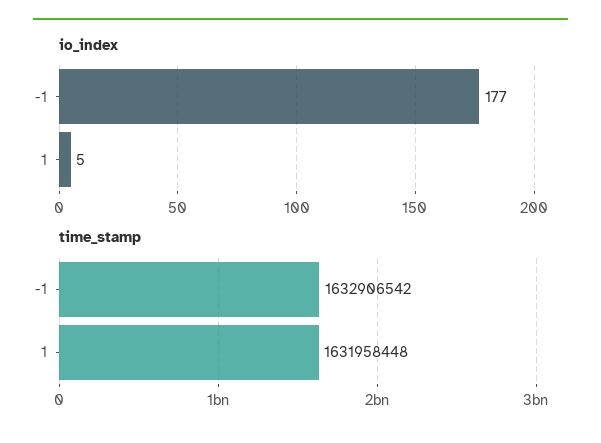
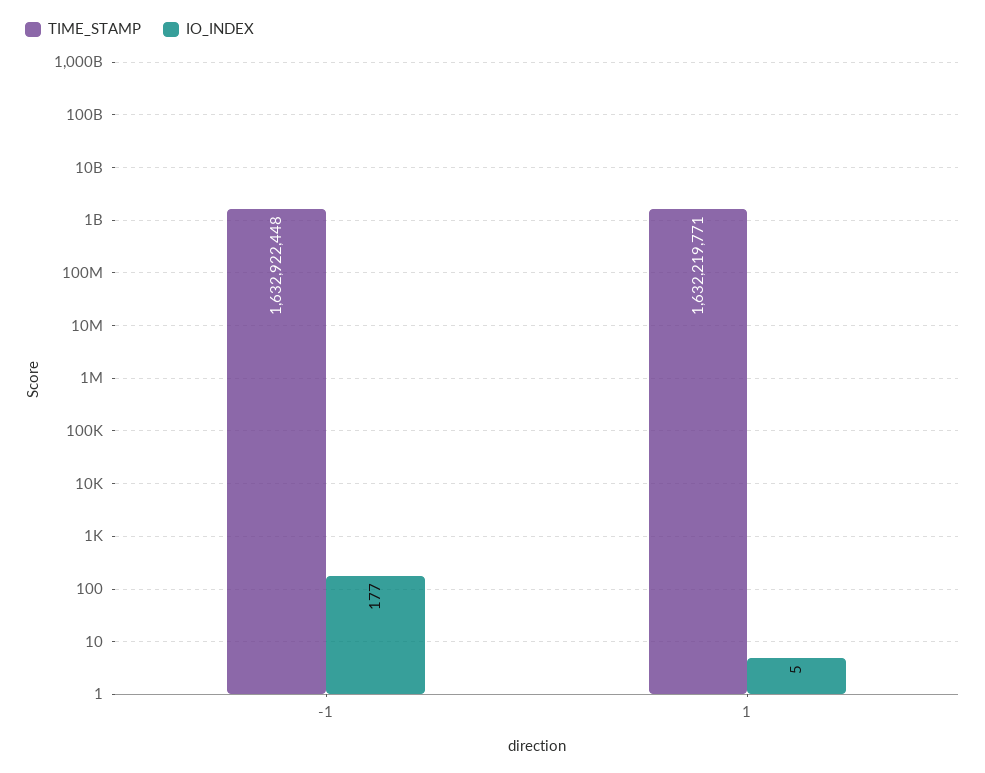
  {
    "io_index": {
      "-1": 177,
      "1": 5
    },
    "time_stamp": {
-     "-1": 1632906542,
+     "-1": 1632922448,
-     "1": 1631958448
+     "1": 1632219771
    }
  }

